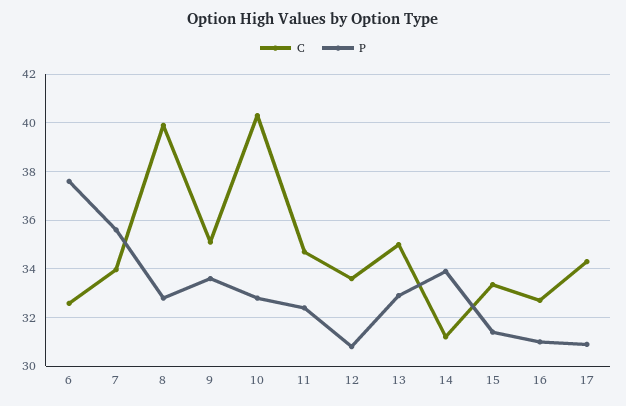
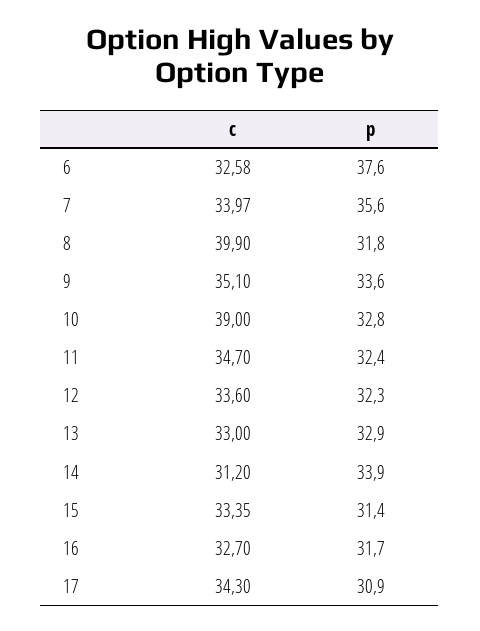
  {
    "C": {
      "6": 32.58,
      "7": 33.97,
      "8": 39.9,
      "9": 35.1,
-     "10": 40.25,
+     "10": 39,
      "11": 34.7,
      "12": 33.6,
-     "13": 35,
+     "13": 33,
      "14": 31.2,
      "15": 33.35,
      "16": 32.7,
      "17": 34.3
    },
    "P": {
      "6": 37.6,
      "7": 35.6,
-     "8": 32.75,
+     "8": 31.8,
      "9": 33.6,
      "10": 32.8,
      "11": 32.4,
-     "12": 30.75,
+     "12": 32.3,
      "13": 32.9,
      "14": 33.9,
      "15": 31.4,
-     "16": 31,
+     "16": 31.7,
      "17": 30.9
    }
  }

